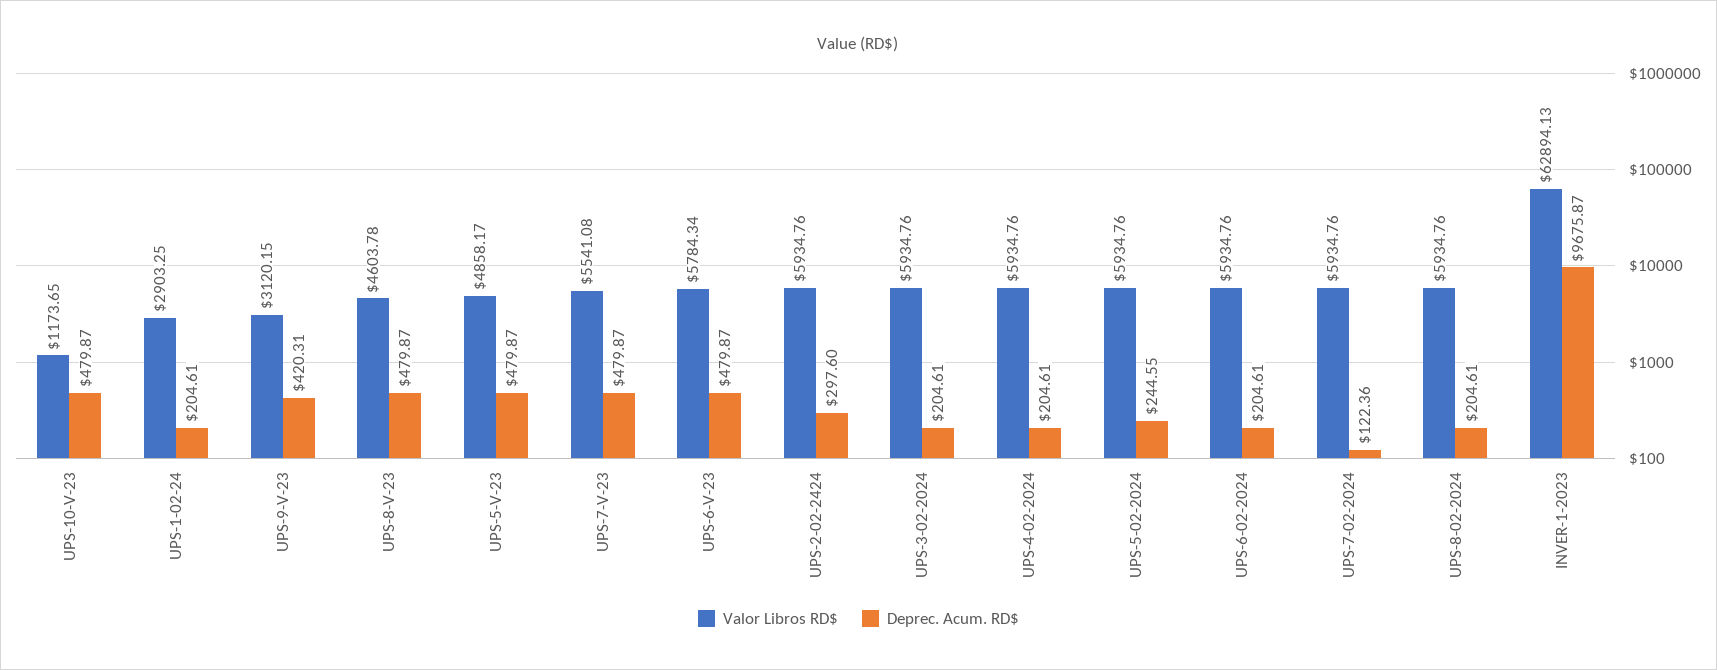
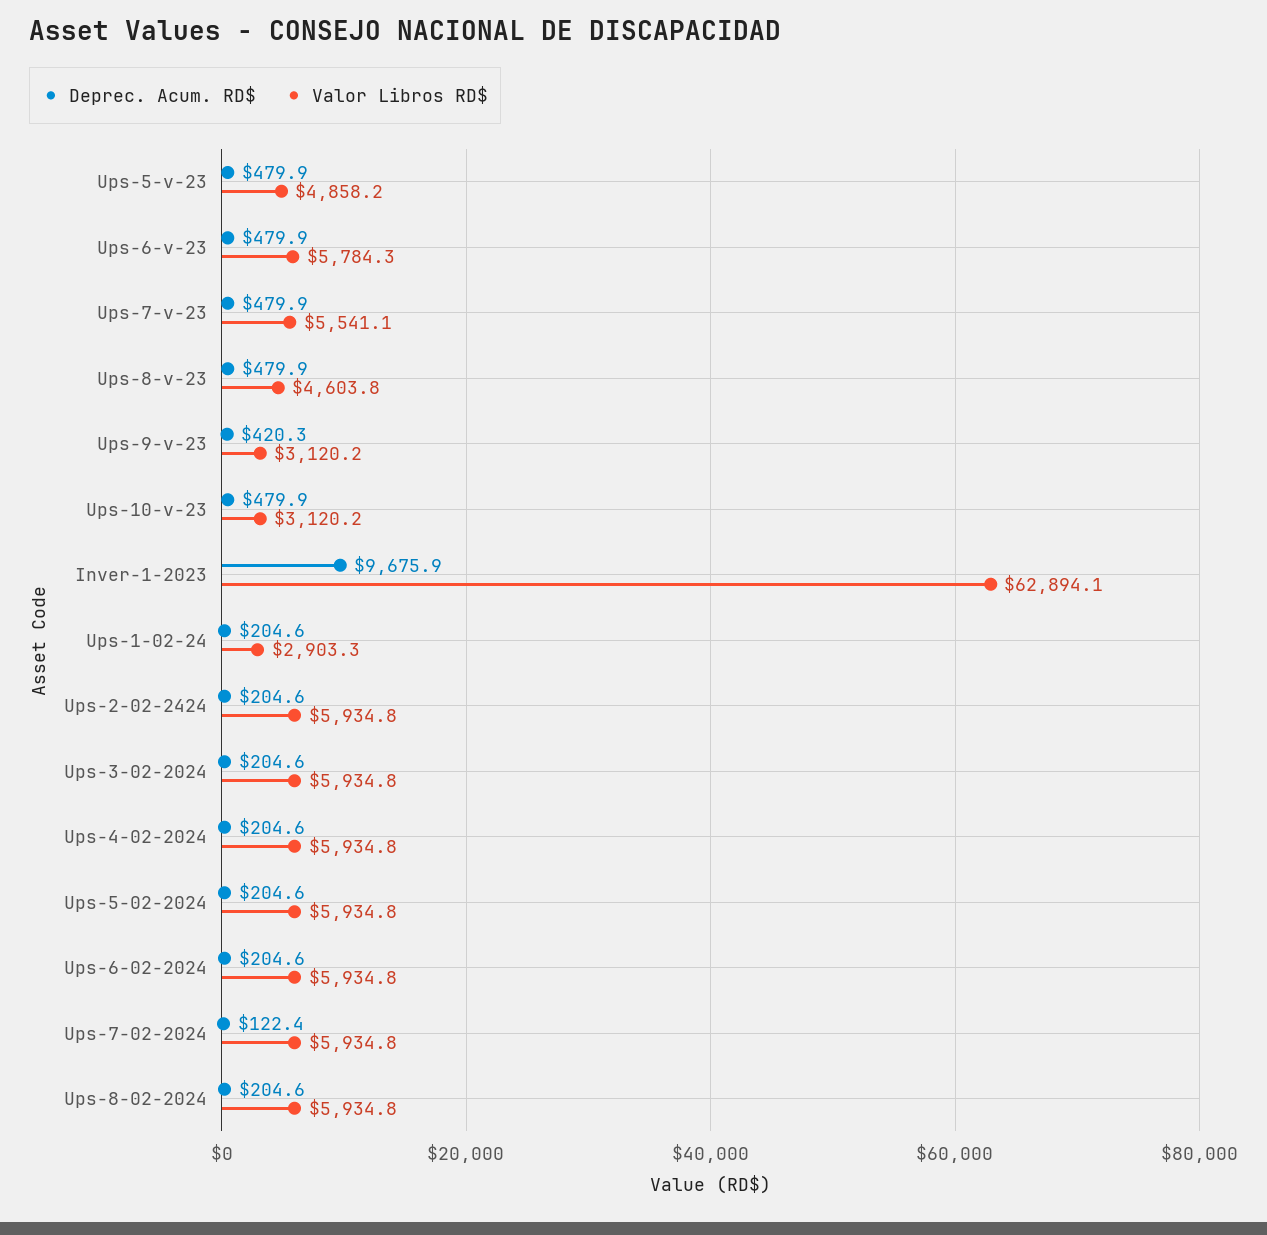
  {
    "Valor Libros RD$": {
-     "UPS-10-V-23": 1173.65,
+     "UPS-10-V-23": 3120.2,
      "UPS-1-02-24": 2903.25,
      "UPS-9-V-23": 3120.15,
      "UPS-8-V-23": 4603.78,
      "UPS-5-V-23": 4858.17,
      "UPS-7-V-23": 5541.08,
      "UPS-6-V-23": 5784.34,
      "UPS-2-02-2424": 5934.76,
      "UPS-3-02-2024": 5934.76,
      "UPS-4-02-2024": 5934.76,
      "UPS-5-02-2024": 5934.76,
      "UPS-6-02-2024": 5934.76,
      "UPS-7-02-2024": 5934.76,
      "UPS-8-02-2024": 5934.76,
      "INVER-1-2023": 62894.13
    },
    "Deprec. Acum. RD$": {
      "UPS-10-V-23": 479.87,
      "UPS-1-02-24": 204.61,
      "UPS-9-V-23": 420.31,
      "UPS-8-V-23": 479.87,
      "UPS-5-V-23": 479.87,
      "UPS-7-V-23": 479.87,
      "UPS-6-V-23": 479.87,
-     "UPS-2-02-2424": 297.6,
+     "UPS-2-02-2424": 204.6,
      "UPS-3-02-2024": 204.61,
      "UPS-4-02-2024": 204.61,
-     "UPS-5-02-2024": 244.55,
+     "UPS-5-02-2024": 204.6,
      "UPS-6-02-2024": 204.61,
      "UPS-7-02-2024": 122.36,
      "UPS-8-02-2024": 204.61,
      "INVER-1-2023": 9675.87
    }
  }

